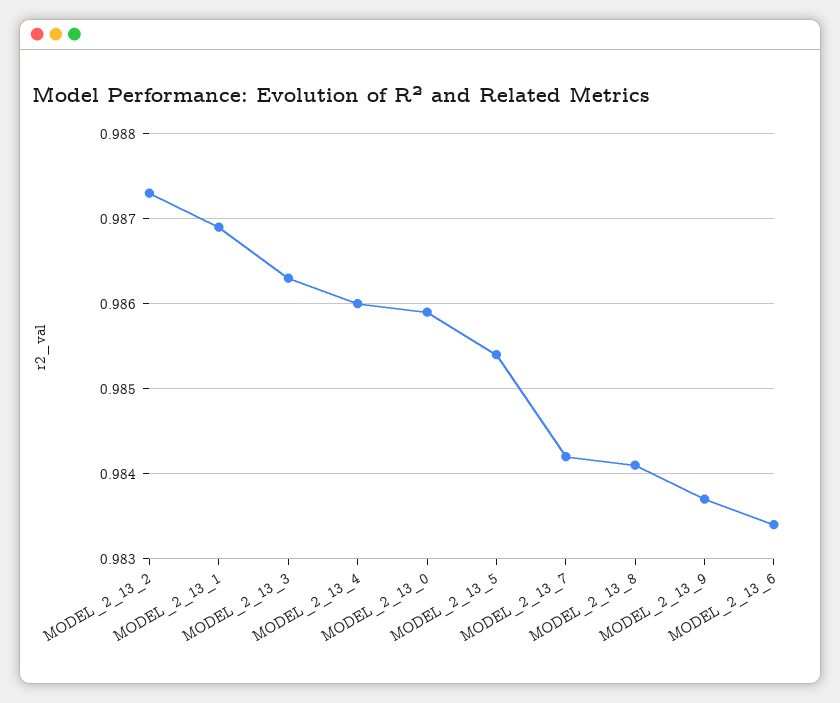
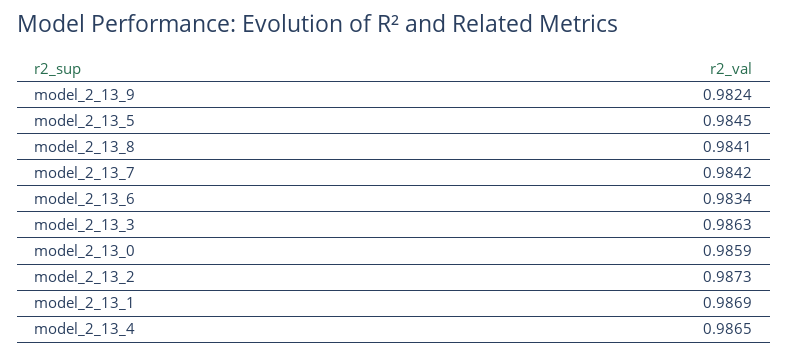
  {
    "MODEL_2_13_2": 0.9873,
    "MODEL_2_13_1": 0.9869,
    "MODEL_2_13_3": 0.9863,
-   "MODEL_2_13_4": 0.986,
+   "MODEL_2_13_4": 0.9865,
    "MODEL_2_13_0": 0.9859,
-   "MODEL_2_13_5": 0.9854,
+   "MODEL_2_13_5": 0.9845,
    "MODEL_2_13_7": 0.9842,
    "MODEL_2_13_8": 0.9841,
-   "MODEL_2_13_9": 0.9837,
+   "MODEL_2_13_9": 0.9824,
    "MODEL_2_13_6": 0.9834
  }

